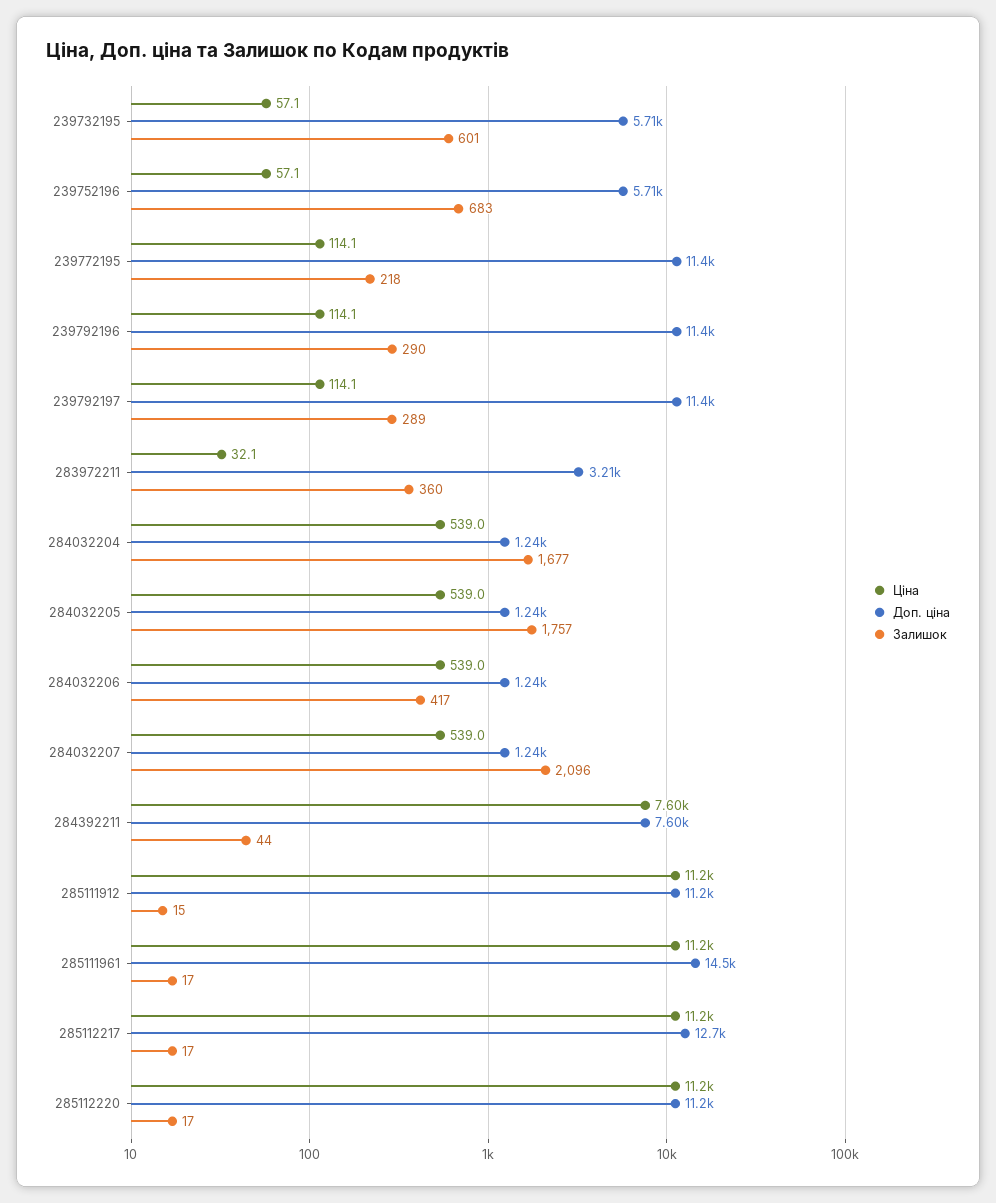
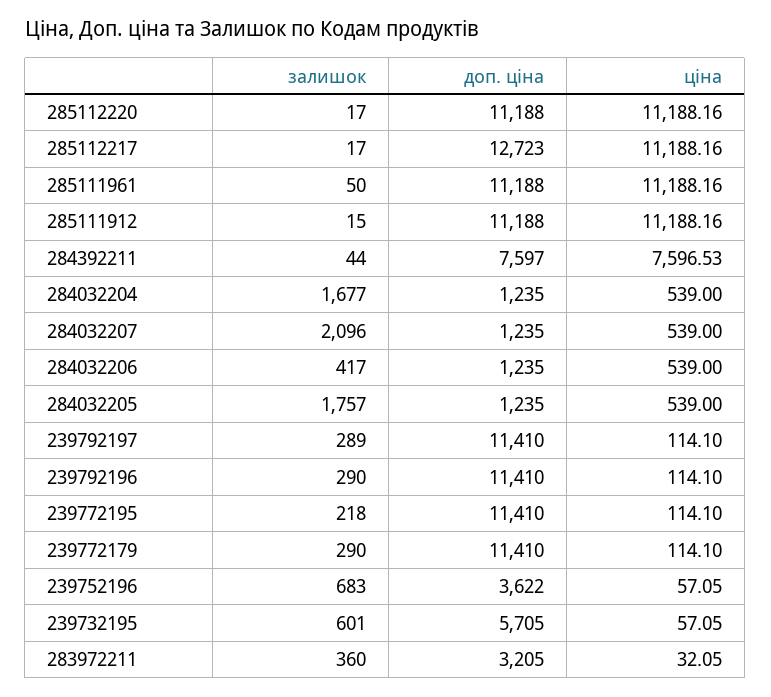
  {
    "Ціна": {
      "239732195": 57.05,
      "239752196": 57.05,
      "239772195": 114.1,
      "239792196": 114.1,
      "239792197": 114.1,
      "283972211": 32.05,
      "284032204": 539,
      "284032205": 539,
      "284032206": 539,
      "284032207": 539,
      "284392211": 7596.53,
      "285111912": 11188.16,
      "285111961": 11188.16,
      "285112217": 11188.16,
-     "285112220": 11188.16
+     "285112220": 11188.16,
+     "239772179": 114.1
    },
    "Доп. ціна": {
      "239732195": 5705,
-     "239752196": 5710,
+     "239752196": 3622,
      "239772195": 11410,
      "239792196": 11410,
      "239792197": 11410,
      "283972211": 3205,
      "284032204": 1235,
      "284032205": 1235,
      "284032206": 1235,
      "284032207": 1235,
      "284392211": 7597,
      "285111912": 11188,
-     "285111961": 14500,
+     "285111961": 11188,
      "285112217": 12723,
-     "285112220": 11188
+     "285112220": 11188,
+     "239772179": 11410
    },
    "Залишок": {
      "239732195": 601,
      "239752196": 683,
      "239772195": 218,
      "239792196": 290,
      "239792197": 289,
      "283972211": 360,
      "284032204": 1677,
      "284032205": 1757,
      "284032206": 417,
      "284032207": 2096,
      "284392211": 44,
      "285111912": 15,
-     "285111961": 17,
+     "285111961": 50,
      "285112217": 17,
-     "285112220": 17
+     "285112220": 17,
+     "239772179": 290
    }
  }

